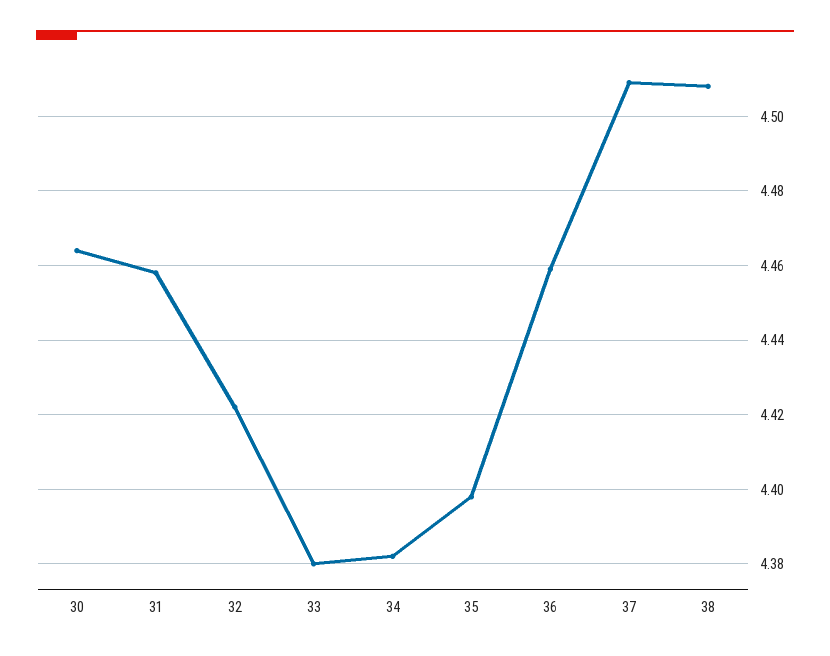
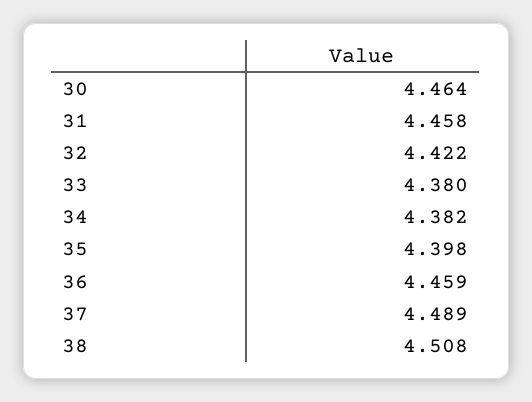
  {
    "30": 4.464,
    "31": 4.458,
    "32": 4.422,
    "33": 4.38,
    "34": 4.382,
    "35": 4.398,
    "36": 4.459,
-   "37": 4.51,
+   "37": 4.489,
    "38": 4.508
  }

